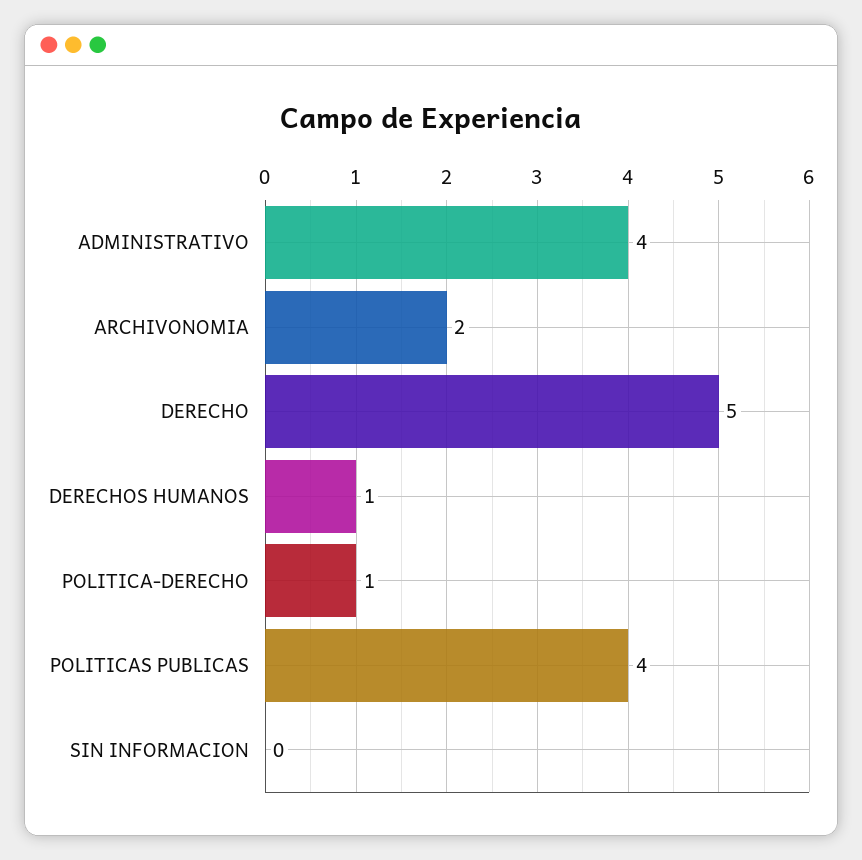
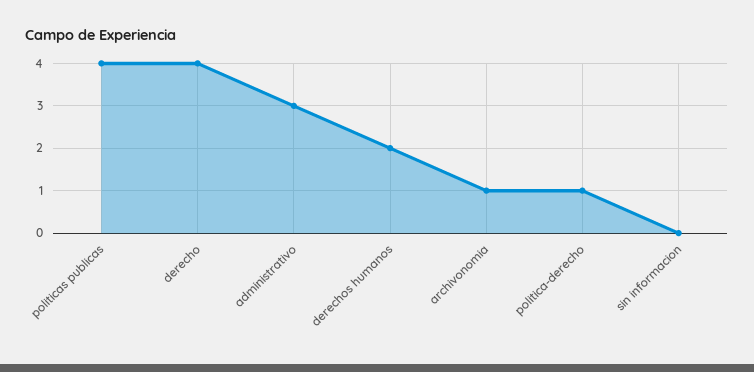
  {
-   "ADMINISTRATIVO": 4,
+   "ADMINISTRATIVO": 3,
-   "ARCHIVONOMIA": 2,
+   "ARCHIVONOMIA": 1,
-   "DERECHO": 5,
+   "DERECHO": 4,
-   "DERECHOS HUMANOS": 1,
+   "DERECHOS HUMANOS": 2,
    "POLITICA-DERECHO": 1,
    "POLITICAS PUBLICAS": 4,
    "SIN INFORMACION": 0
  }

